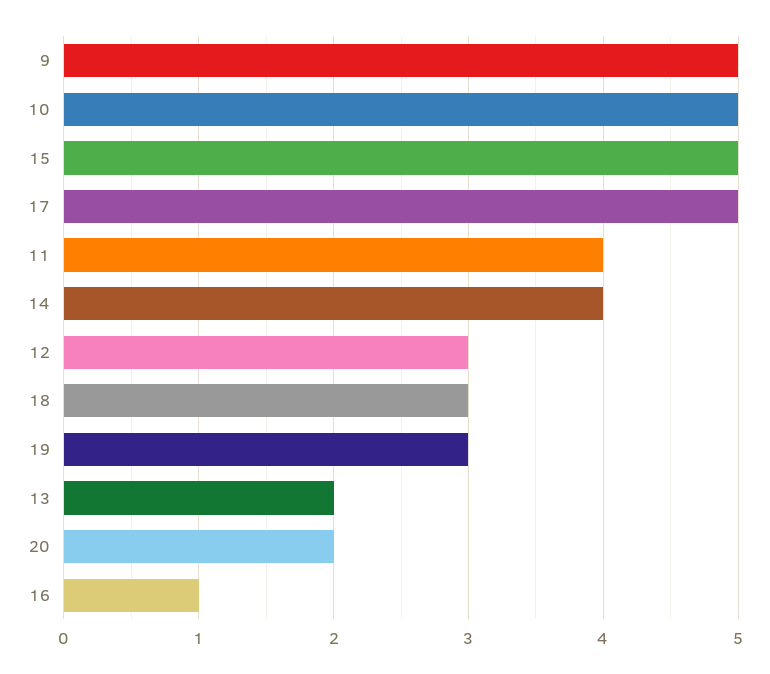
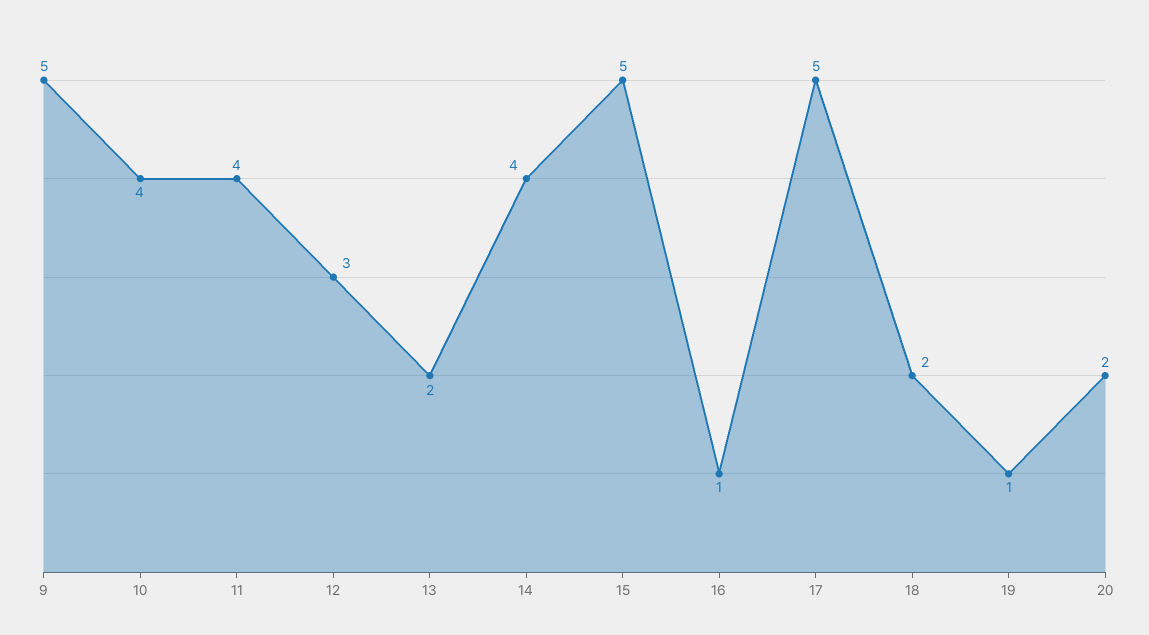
  {
    "9": 5,
-   "10": 5,
+   "10": 4,
    "15": 5,
    "17": 5,
    "11": 4,
    "14": 4,
    "12": 3,
-   "18": 3,
+   "18": 2,
-   "19": 3,
+   "19": 1,
    "13": 2,
    "20": 2,
    "16": 1
  }

